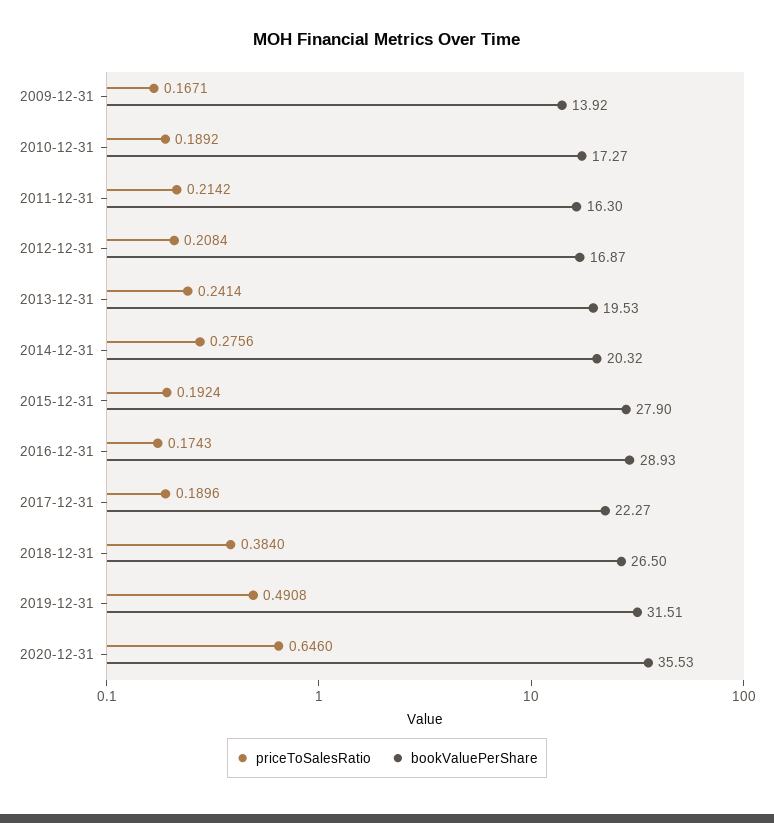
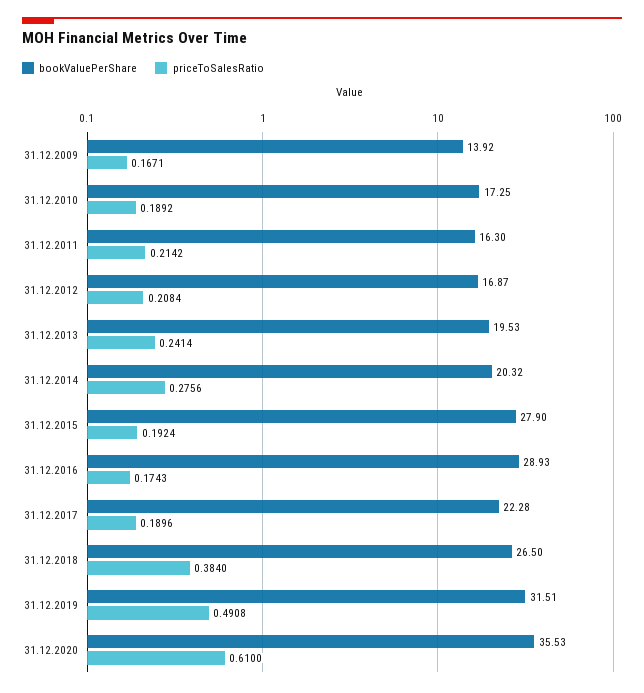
  {
    "priceToSalesRatio": {
      "2009-12-31": 0.1671,
      "2010-12-31": 0.1892,
      "2011-12-31": 0.2142,
      "2012-12-31": 0.2084,
      "2013-12-31": 0.2414,
      "2014-12-31": 0.2756,
      "2015-12-31": 0.1924,
      "2016-12-31": 0.1743,
      "2017-12-31": 0.1896,
      "2018-12-31": 0.384,
      "2019-12-31": 0.4908,
-     "2020-12-31": 0.646
+     "2020-12-31": 0.61
    },
    "bookValuePerShare": {
      "2009-12-31": 13.92,
-     "2010-12-31": 17.27,
+     "2010-12-31": 17.25,
      "2011-12-31": 16.3,
      "2012-12-31": 16.87,
      "2013-12-31": 19.53,
      "2014-12-31": 20.32,
      "2015-12-31": 27.9,
      "2016-12-31": 28.93,
-     "2017-12-31": 22.27,
+     "2017-12-31": 22.28,
      "2018-12-31": 26.5,
      "2019-12-31": 31.51,
      "2020-12-31": 35.53
    }
  }

